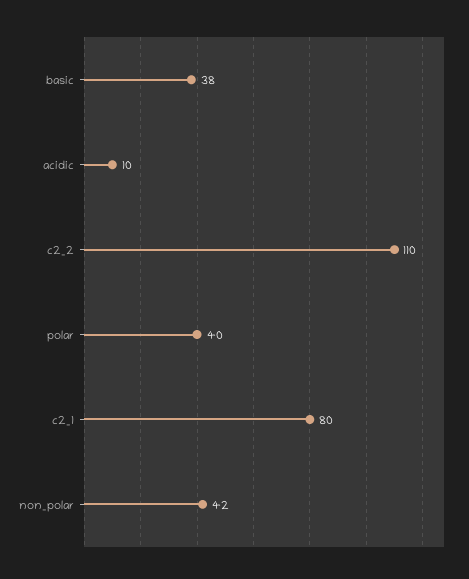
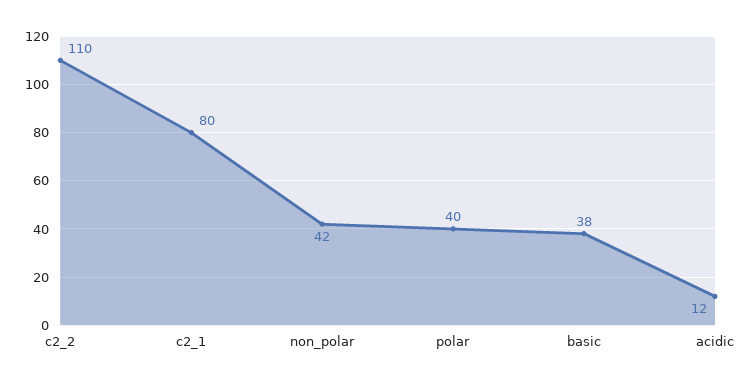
  {
    "basic": 38,
-   "acidic": 10,
+   "acidic": 12,
    "c2_2": 110,
    "polar": 40,
    "c2_1": 80,
    "non_polar": 42
  }

